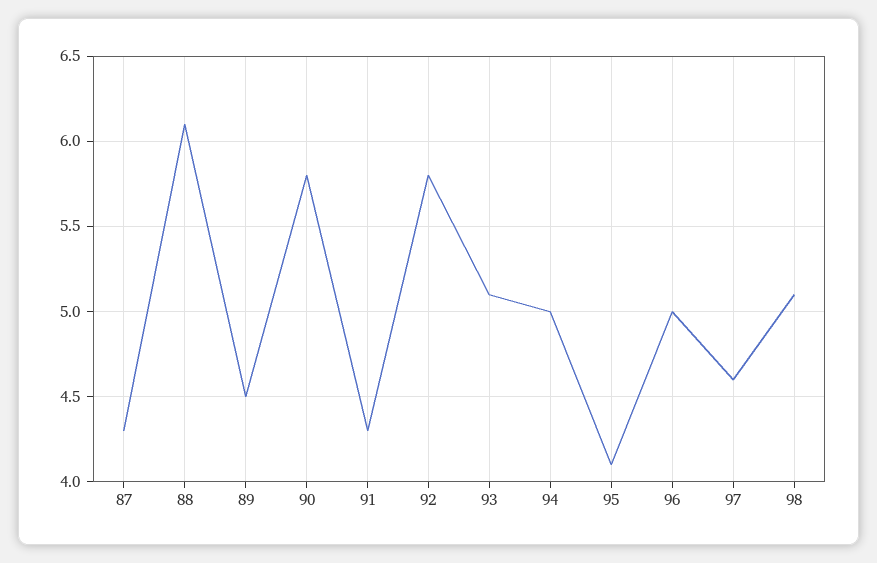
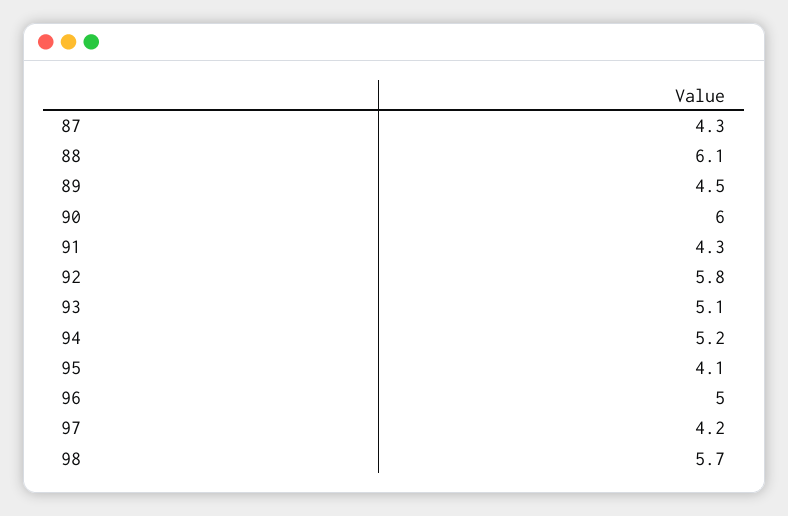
  {
    "87": 4.3,
    "88": 6.1,
    "89": 4.5,
-   "90": 5.8,
+   "90": 6,
    "91": 4.3,
    "92": 5.8,
    "93": 5.1,
-   "94": 5,
+   "94": 5.2,
    "95": 4.1,
    "96": 5,
-   "97": 4.6,
+   "97": 4.2,
-   "98": 5.1
+   "98": 5.7
  }

